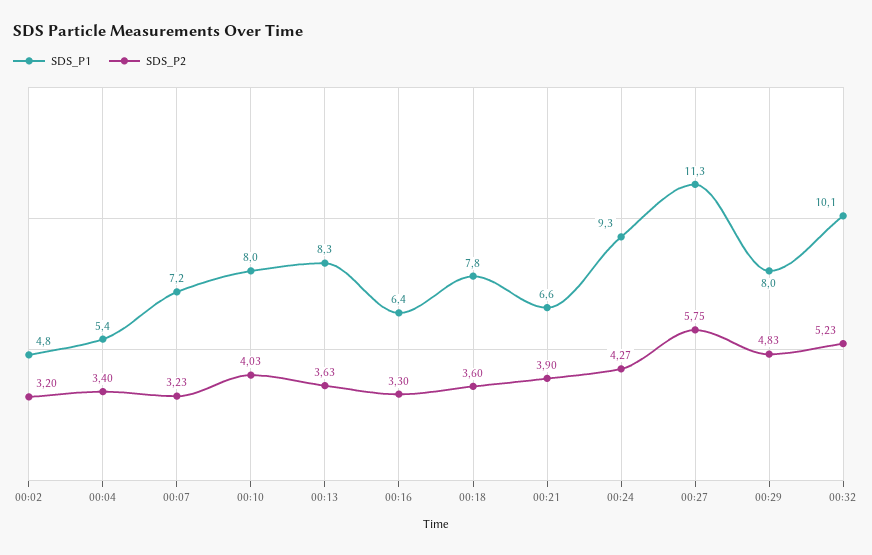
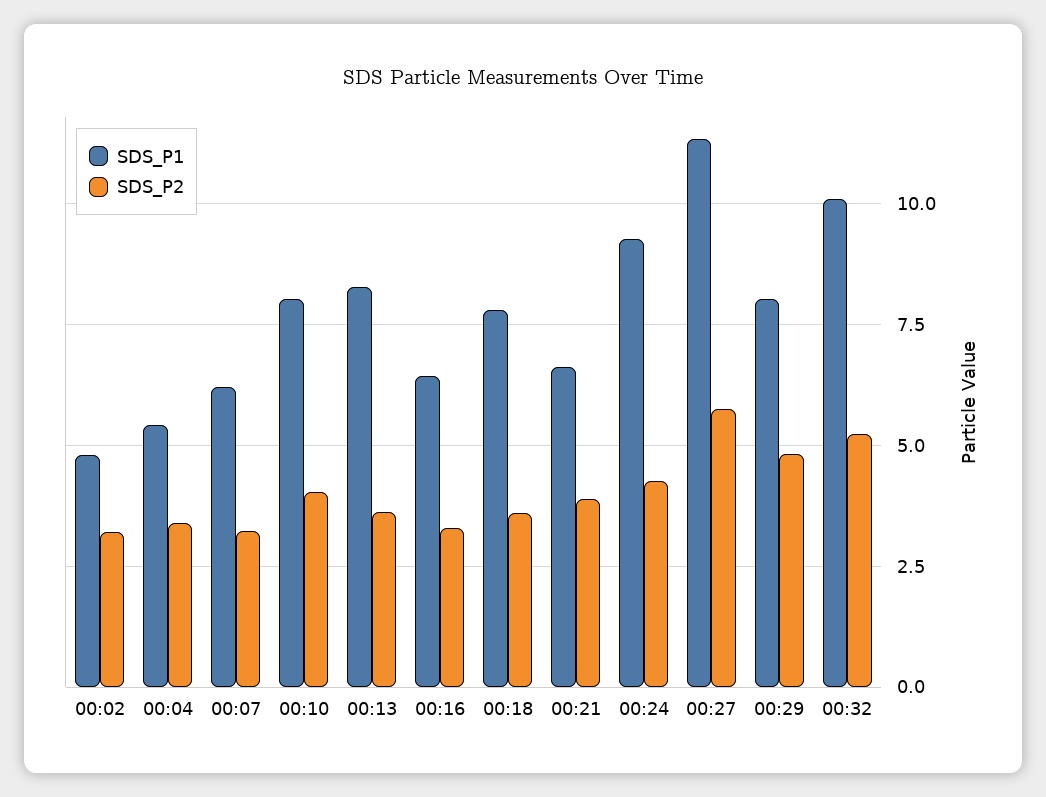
  {
    "SDS_P1": {
      "00:02": 4.8,
      "00:04": 5.4,
-     "00:07": 7.2,
+     "00:07": 6.25,
      "00:10": 8,
      "00:13": 8.3,
      "00:16": 6.4,
      "00:18": 7.8,
      "00:21": 6.6,
      "00:24": 9.3,
      "00:27": 11.3,
      "00:29": 8,
      "00:32": 10.1
    },
    "SDS_P2": {
      "00:02": 3.2,
      "00:04": 3.4,
      "00:07": 3.23,
      "00:10": 4.03,
      "00:13": 3.63,
      "00:16": 3.3,
      "00:18": 3.6,
      "00:21": 3.9,
      "00:24": 4.27,
      "00:27": 5.75,
      "00:29": 4.83,
      "00:32": 5.23
    }
  }

